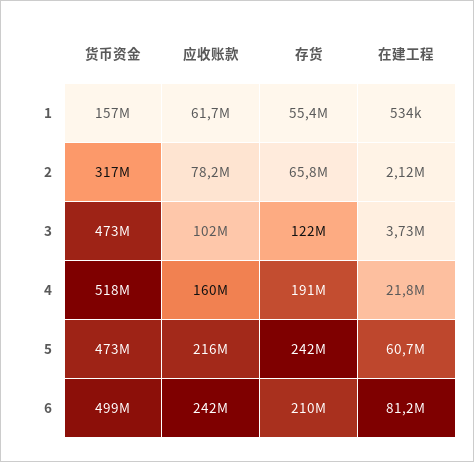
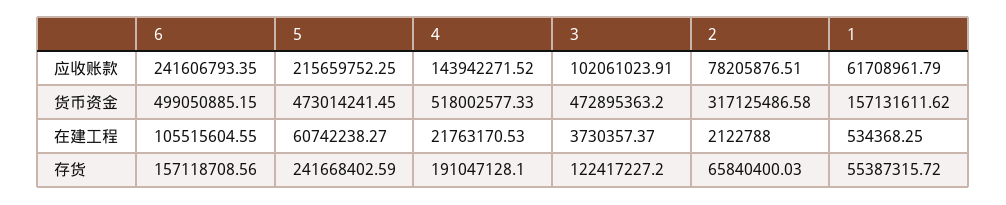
  {
    "货币资金": {
      "1": 157131611.62,
      "2": 317125486.58,
      "3": 472895363.2,
      "4": 518002577.33,
      "5": 473014241.45,
      "6": 499050885.15
    },
    "应收账款": {
      "1": 61708961.79,
      "2": 78205876.51,
      "3": 102061023.91,
-     "4": 160000000,
+     "4": 143942271.52,
      "5": 215659752.25,
      "6": 241606793.35
    },
    "存货": {
      "1": 55387315.72,
      "2": 65840400.03,
      "3": 122417227.2,
      "4": 191047128.1,
      "5": 241668402.59,
-     "6": 210000000
+     "6": 157118708.56
    },
    "在建工程": {
      "1": 534368.25,
      "2": 2122788,
      "3": 3730357.37,
      "4": 21763170.53,
      "5": 60742238.27,
-     "6": 81200000
+     "6": 105515604.55
    }
  }

